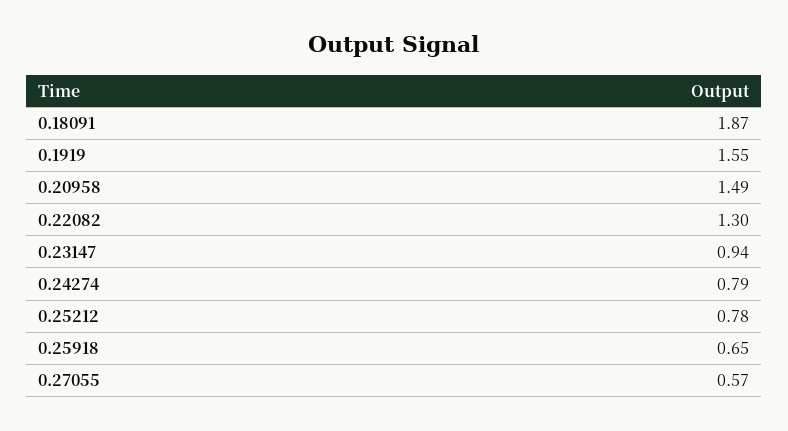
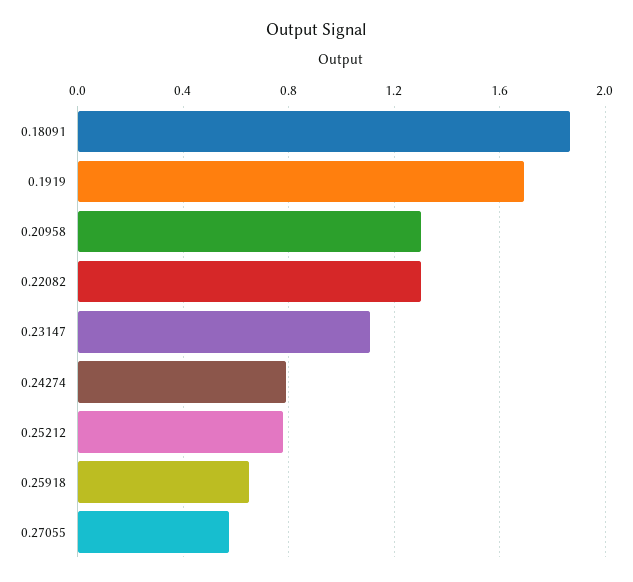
  {
    "0.18091": 1.87,
-   "0.1919": 1.55,
+   "0.1919": 1.7,
-   "0.20958": 1.49,
+   "0.20958": 1.3,
    "0.22082": 1.3,
-   "0.23147": 0.94,
+   "0.23147": 1.1,
    "0.24274": 0.79,
    "0.25212": 0.78,
    "0.25918": 0.65,
    "0.27055": 0.57
  }

